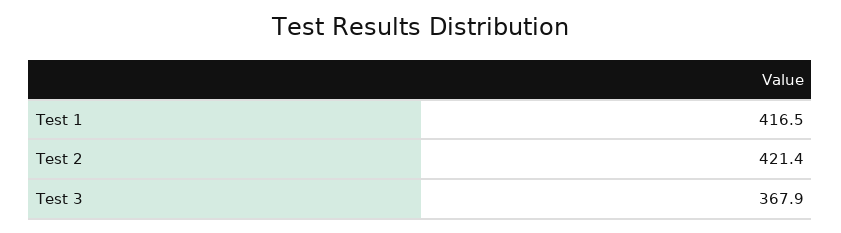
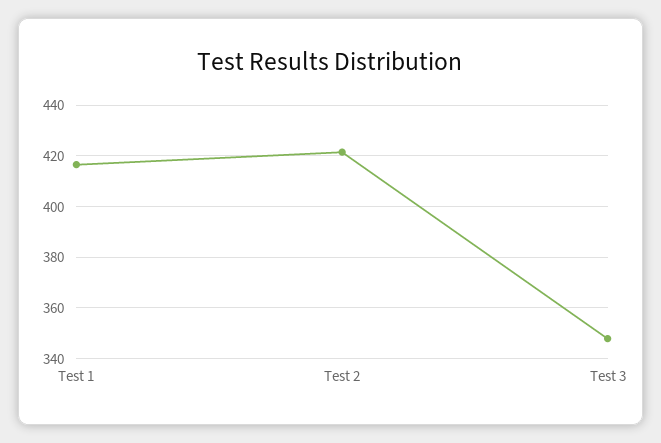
  {
    "Test 1": 416.5,
    "Test 2": 421.4,
-   "Test 3": 367.9
+   "Test 3": 347.5
  }

